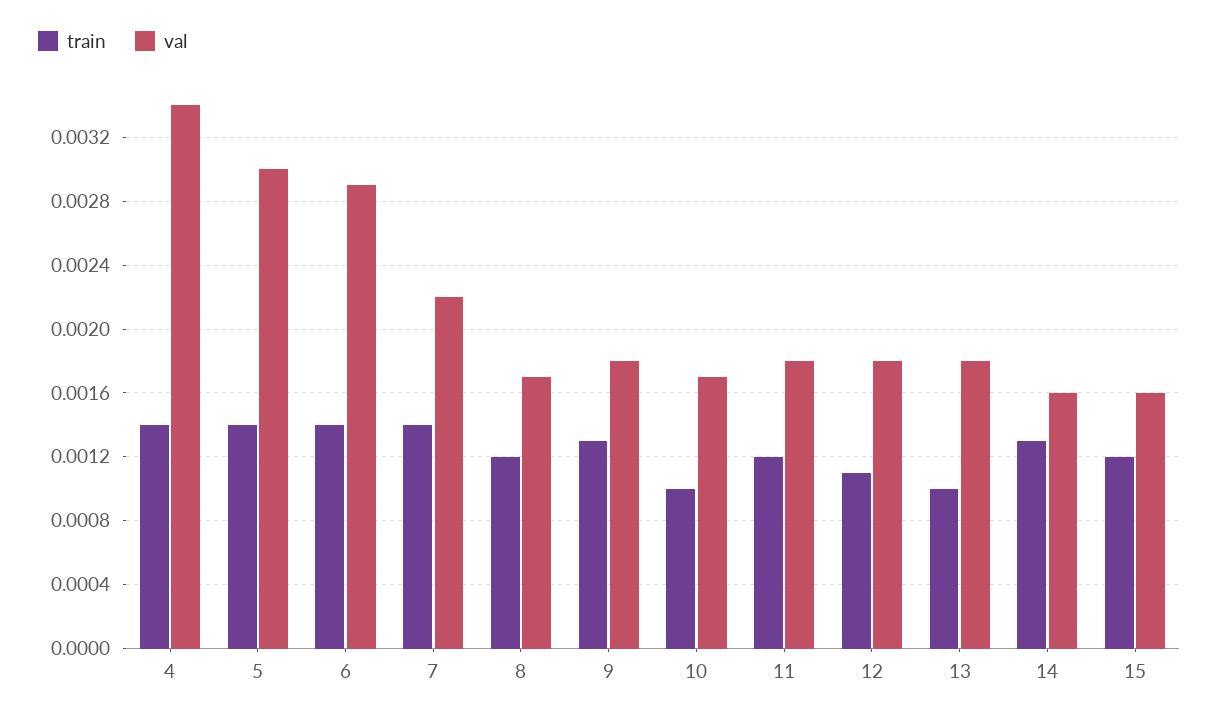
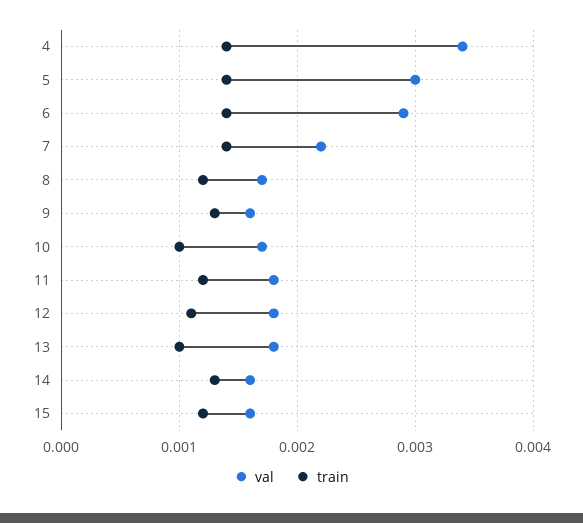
  {
    "train": {
      "4": 0.0014,
      "5": 0.0014,
      "6": 0.0014,
      "7": 0.0014,
      "8": 0.0012,
      "9": 0.0013,
      "10": 0.001,
      "11": 0.0012,
      "12": 0.0011,
      "13": 0.001,
      "14": 0.0013,
      "15": 0.0012
    },
    "val": {
      "4": 0.0034,
      "5": 0.003,
      "6": 0.0029,
      "7": 0.0022,
      "8": 0.0017,
-     "9": 0.0018,
+     "9": 0.0016,
      "10": 0.0017,
      "11": 0.0018,
      "12": 0.0018,
      "13": 0.0018,
      "14": 0.0016,
      "15": 0.0016
    }
  }

